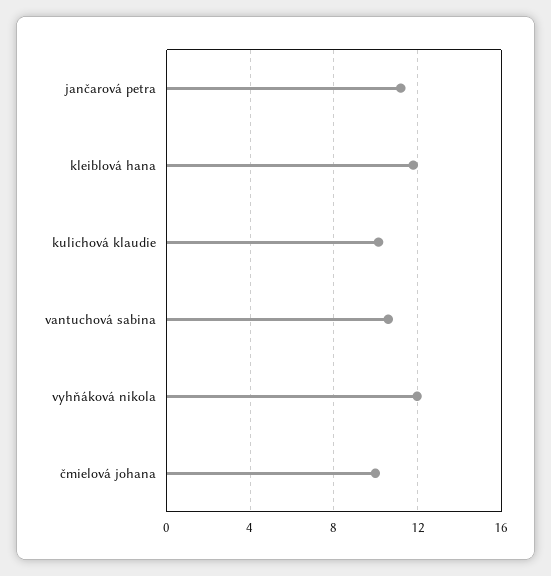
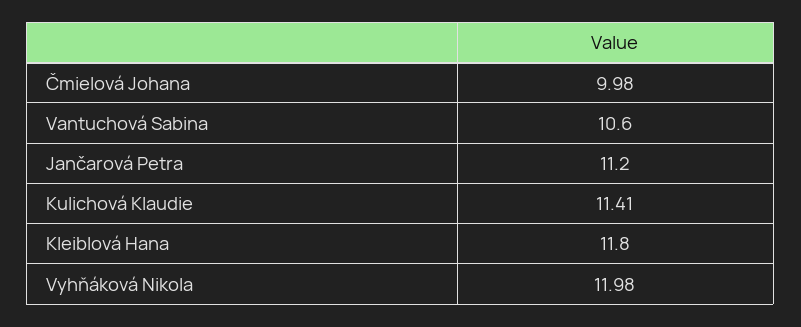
  {
    "jančarová petra": 11.2,
    "kleiblová hana": 11.8,
-   "kulichová klaudie": 10,
+   "kulichová klaudie": 11.41,
    "vantuchová sabina": 10.6,
    "vyhňáková nikola": 11.98,
    "čmielová johana": 9.98
  }

